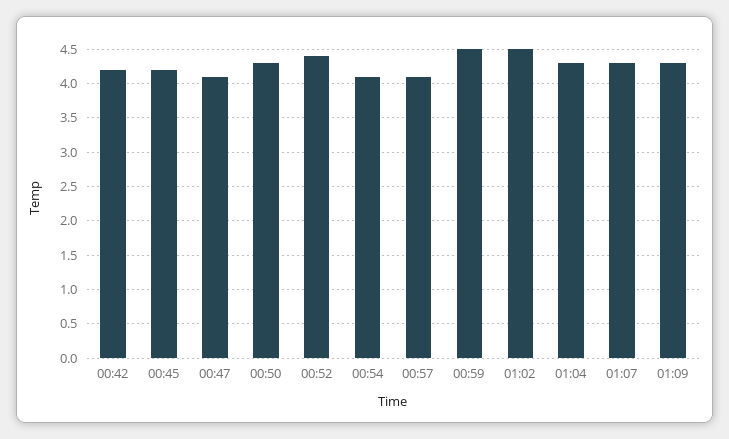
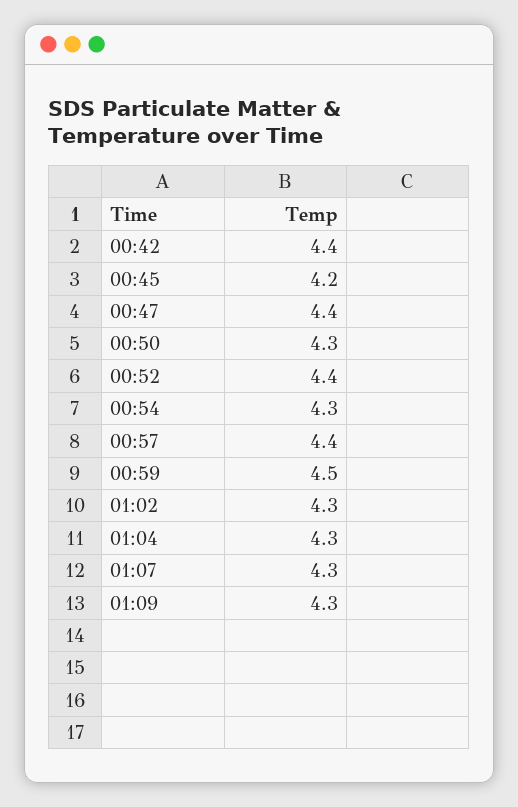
  {
-   "00:42": 4.2,
+   "00:42": 4.4,
    "00:45": 4.2,
-   "00:47": 4.1,
+   "00:47": 4.4,
    "00:50": 4.3,
    "00:52": 4.4,
-   "00:54": 4.1,
+   "00:54": 4.3,
-   "00:57": 4.1,
+   "00:57": 4.4,
    "00:59": 4.5,
-   "01:02": 4.5,
+   "01:02": 4.3,
    "01:04": 4.3,
    "01:07": 4.3,
    "01:09": 4.3
  }

